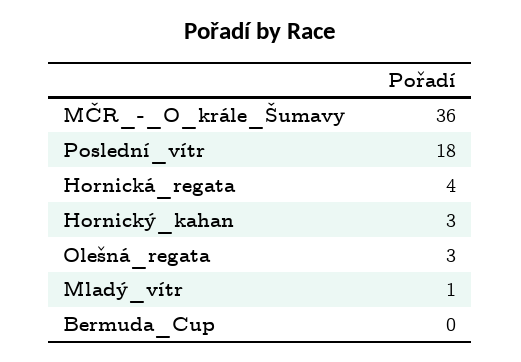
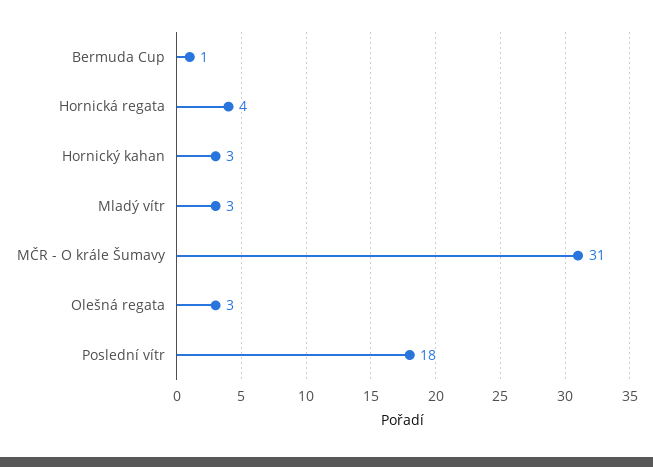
  {
-   "MČR_-_O_krále_Šumavy": 36,
+   "MČR_-_O_krále_Šumavy": 31,
    "Poslední_vítr": 18,
    "Hornická_regata": 4,
    "Hornický_kahan": 3,
    "Olešná_regata": 3,
-   "Mladý_vítr": 1,
+   "Mladý_vítr": 3,
-   "Bermuda_Cup": 0
+   "Bermuda_Cup": 1
  }

